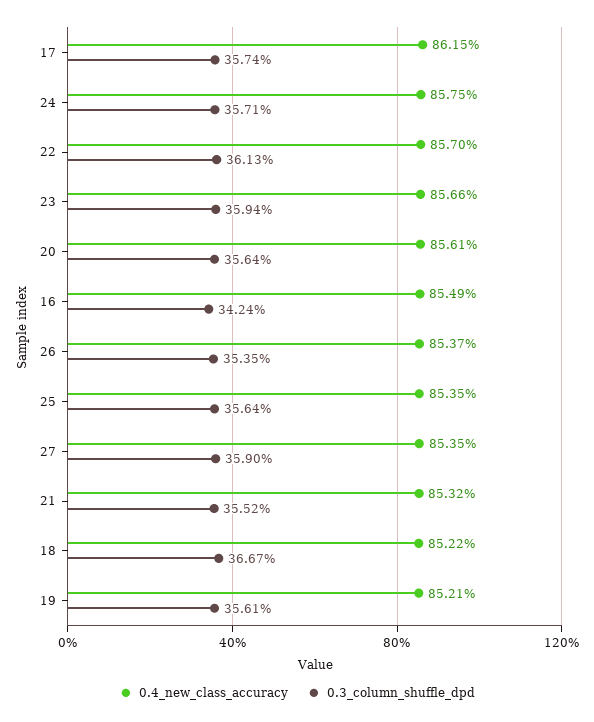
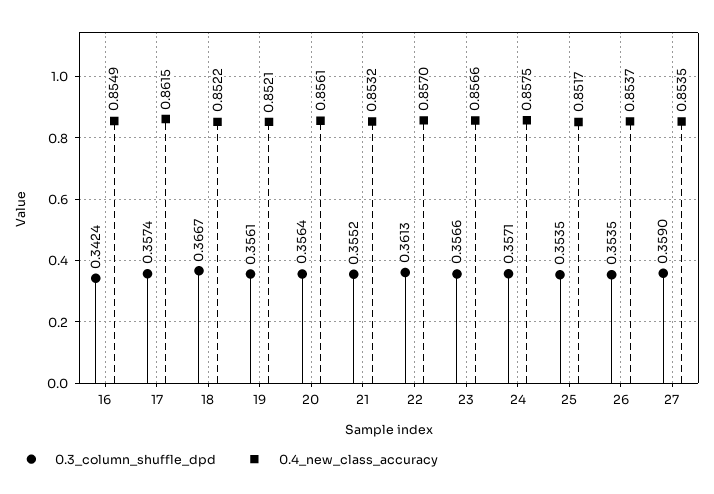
  {
    "0.4_new_class_accuracy": {
      "17": 0.8615,
      "24": 0.8575,
      "22": 0.857,
      "23": 0.8566,
      "20": 0.8561,
      "16": 0.8549,
      "26": 0.8537,
-     "25": 0.8535,
+     "25": 0.8517,
      "27": 0.8535,
      "21": 0.8532,
      "18": 0.8522,
      "19": 0.8521
    },
    "0.3_column_shuffle_dpd": {
      "17": 0.3574,
      "24": 0.3571,
      "22": 0.3613,
-     "23": 0.3594,
+     "23": 0.3566,
      "20": 0.3564,
      "16": 0.3424,
      "26": 0.3535,
-     "25": 0.3564,
+     "25": 0.3535,
      "27": 0.359,
      "21": 0.3552,
      "18": 0.3667,
      "19": 0.3561
    }
  }

